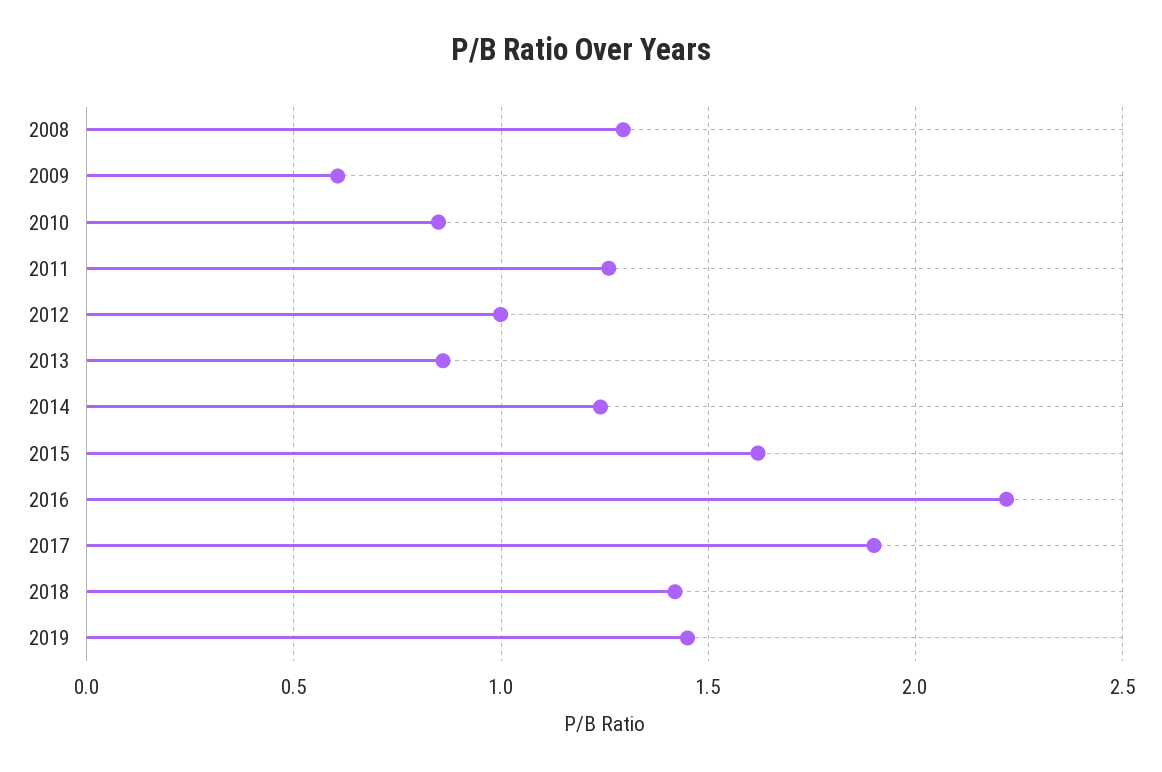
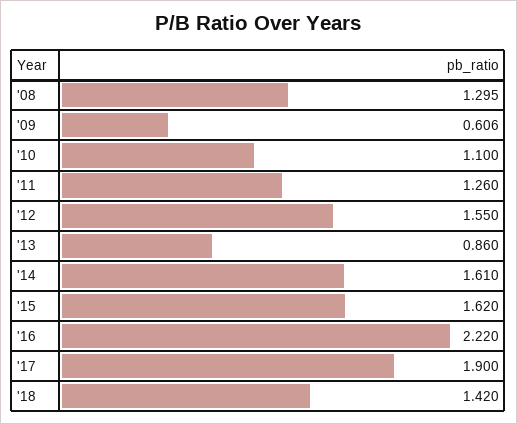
  {
    "2008": 1.295,
    "2009": 0.606,
-   "2010": 0.85,
+   "2010": 1.1,
    "2011": 1.26,
-   "2012": 1,
+   "2012": 1.55,
    "2013": 0.86,
-   "2014": 1.25,
+   "2014": 1.61,
    "2015": 1.62,
    "2016": 2.22,
    "2017": 1.9,
-   "2018": 1.42,
+   "2018": 1.42
-   "2019": 1.45
  }

